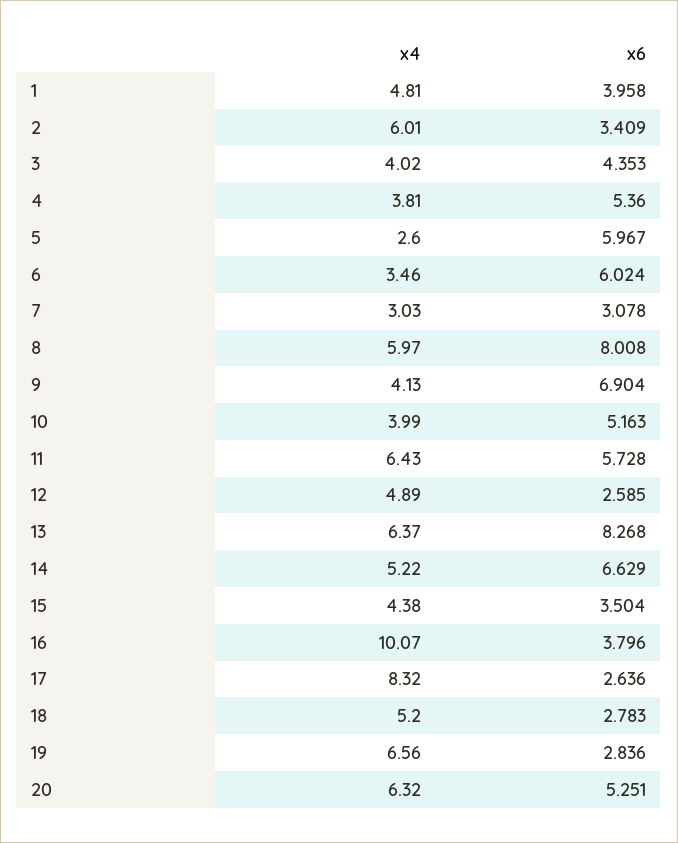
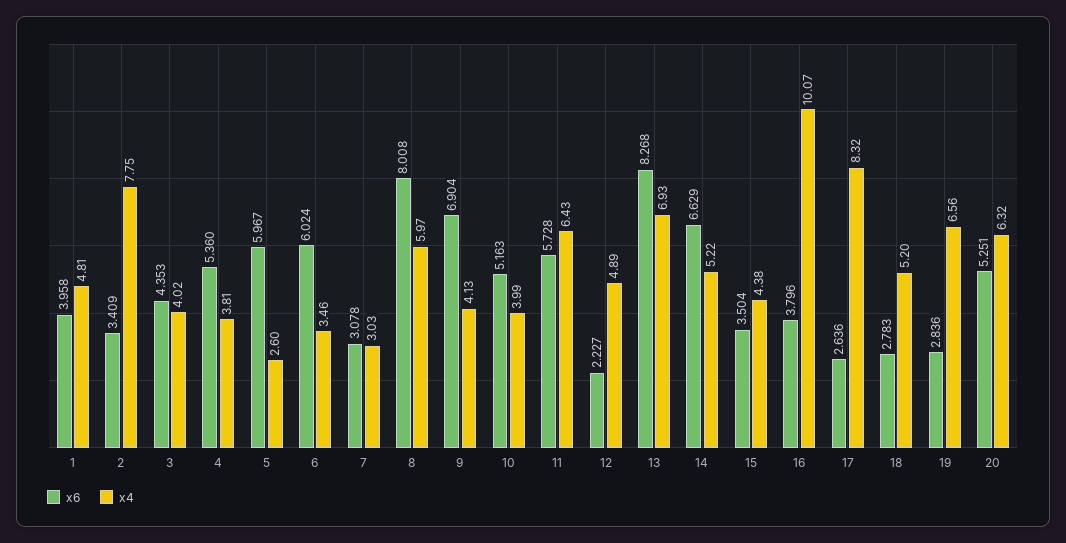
  {
    "x4": {
      "1": 4.81,
-     "2": 6.01,
+     "2": 7.75,
      "3": 4.02,
      "4": 3.81,
      "5": 2.6,
      "6": 3.46,
      "7": 3.03,
      "8": 5.97,
      "9": 4.13,
      "10": 3.99,
      "11": 6.43,
      "12": 4.89,
-     "13": 6.37,
+     "13": 6.93,
      "14": 5.22,
      "15": 4.38,
      "16": 10.07,
      "17": 8.32,
      "18": 5.2,
      "19": 6.56,
      "20": 6.32
    },
    "x6": {
      "1": 3.958,
      "2": 3.409,
      "3": 4.353,
      "4": 5.36,
      "5": 5.967,
      "6": 6.024,
      "7": 3.078,
      "8": 8.008,
      "9": 6.904,
      "10": 5.163,
      "11": 5.728,
-     "12": 2.585,
+     "12": 2.227,
      "13": 8.268,
      "14": 6.629,
      "15": 3.504,
      "16": 3.796,
      "17": 2.636,
      "18": 2.783,
      "19": 2.836,
      "20": 5.251
    }
  }

